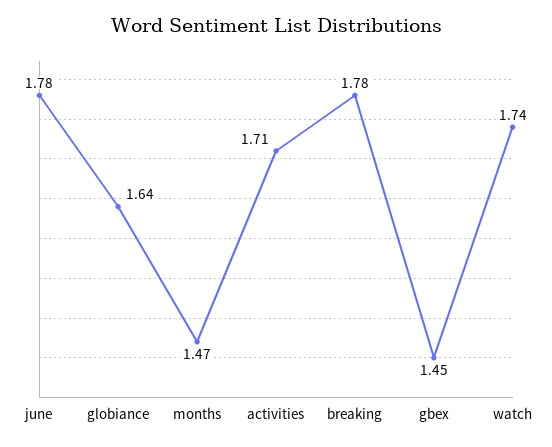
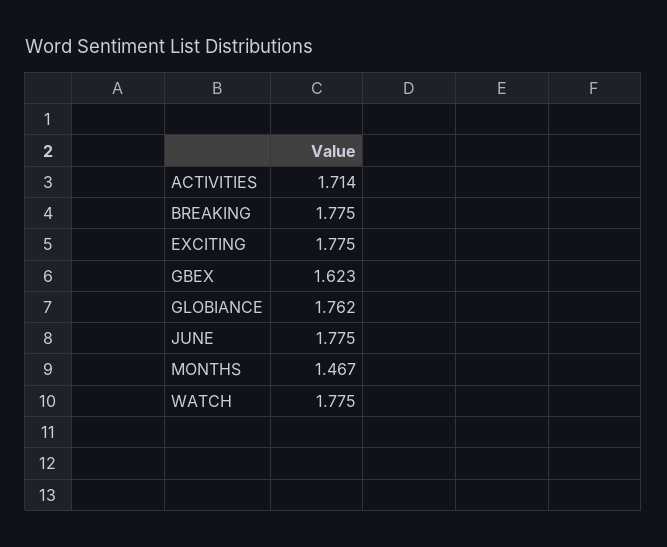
  {
    "june": 1.775,
-   "globiance": 1.64,
+   "globiance": 1.762,
    "months": 1.467,
    "activities": 1.714,
    "breaking": 1.775,
-   "gbex": 1.45,
+   "gbex": 1.623,
-   "watch": 1.74
+   "watch": 1.775,
+   "EXCITING": 1.775
  }

